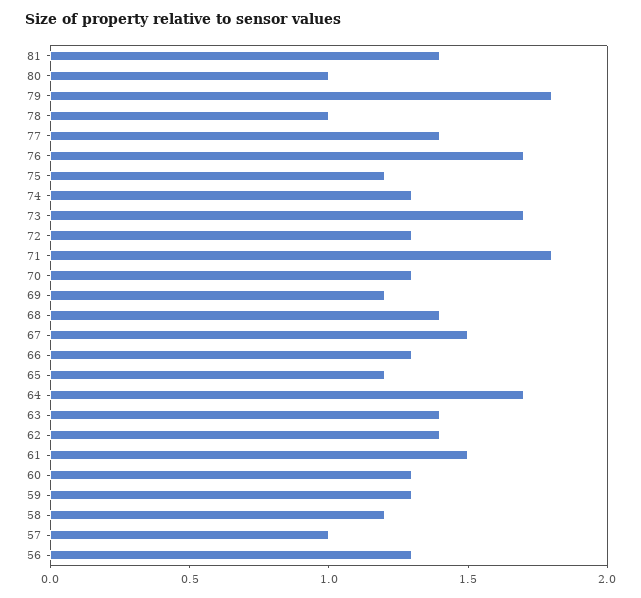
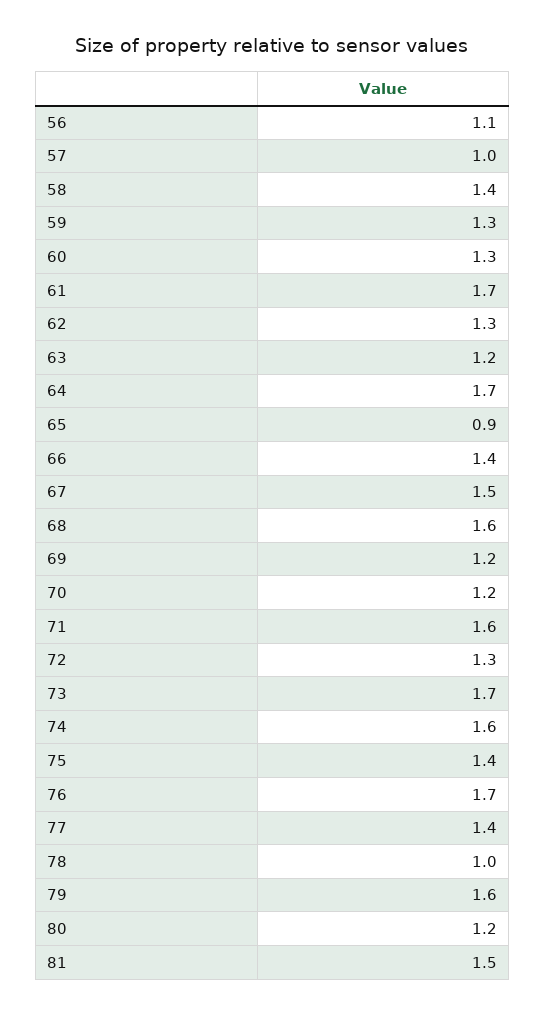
  {
-   "81": 1.4,
+   "81": 1.5,
-   "80": 1,
+   "80": 1.2,
-   "79": 1.8,
+   "79": 1.6,
    "78": 1,
    "77": 1.4,
    "76": 1.7,
-   "75": 1.2,
+   "75": 1.4,
-   "74": 1.3,
+   "74": 1.6,
    "73": 1.7,
    "72": 1.3,
-   "71": 1.8,
+   "71": 1.6,
-   "70": 1.3,
+   "70": 1.2,
    "69": 1.2,
-   "68": 1.4,
+   "68": 1.6,
    "67": 1.5,
-   "66": 1.3,
+   "66": 1.4,
-   "65": 1.2,
+   "65": 0.9,
    "64": 1.7,
-   "63": 1.4,
+   "63": 1.2,
-   "62": 1.4,
+   "62": 1.3,
-   "61": 1.5,
+   "61": 1.7,
    "60": 1.3,
    "59": 1.3,
-   "58": 1.2,
+   "58": 1.4,
    "57": 1,
-   "56": 1.3
+   "56": 1.1
  }

